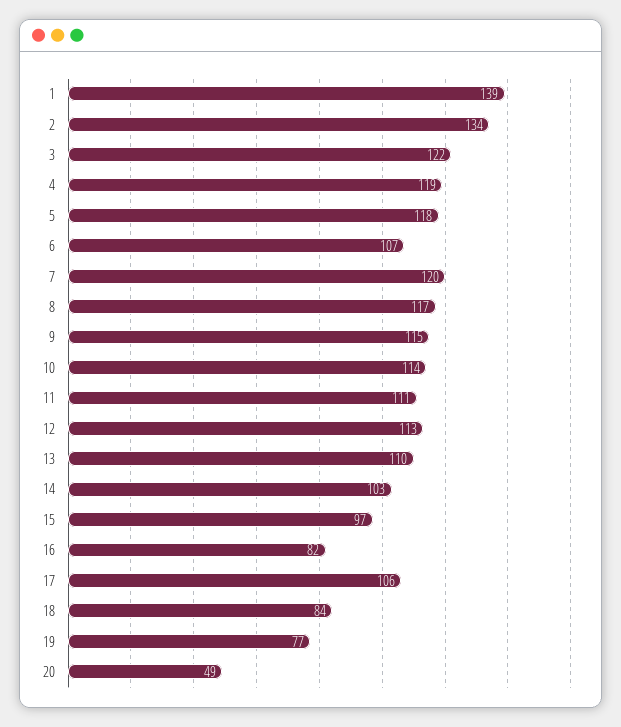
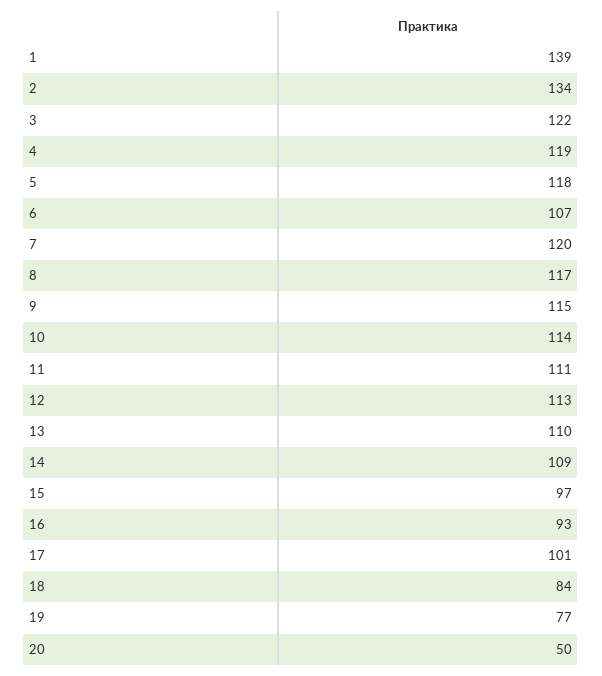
  {
    "1": 139,
    "2": 134,
    "3": 122,
    "4": 119,
    "5": 118,
    "6": 107,
    "7": 120,
    "8": 117,
    "9": 115,
    "10": 114,
    "11": 111,
    "12": 113,
    "13": 110,
-   "14": 103,
+   "14": 109,
    "15": 97,
-   "16": 82,
+   "16": 93,
-   "17": 106,
+   "17": 101,
    "18": 84,
    "19": 77,
-   "20": 49
+   "20": 50
  }

